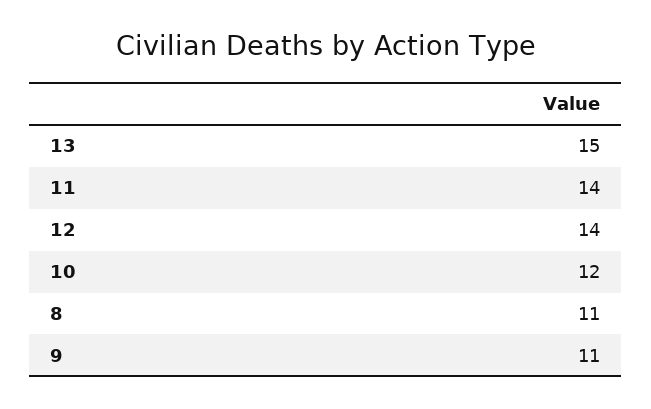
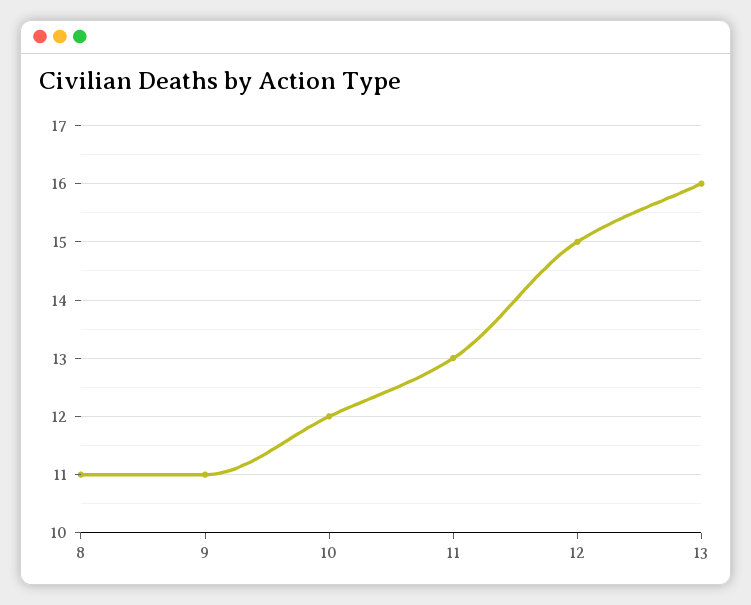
  {
-   "13": 15,
+   "13": 16,
-   "11": 14,
+   "11": 13,
-   "12": 14,
+   "12": 15,
    "10": 12,
    "8": 11,
    "9": 11
  }

